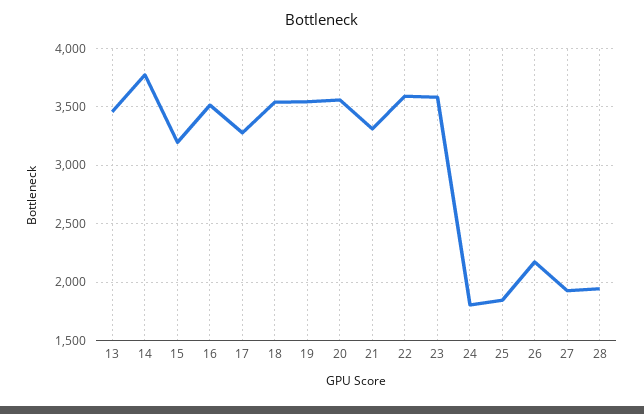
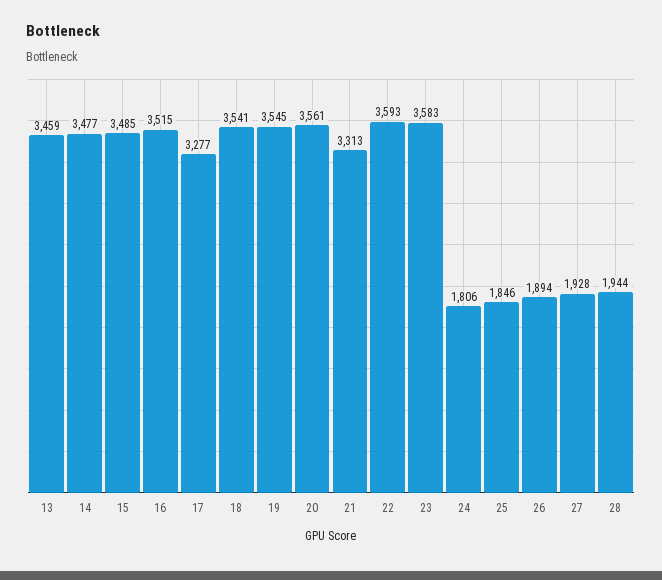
  {
    "13": 3459,
-   "14": 3800,
+   "14": 3477,
-   "15": 3200,
+   "15": 3485,
    "16": 3515,
    "17": 3277,
    "18": 3541,
    "19": 3545,
    "20": 3561,
    "21": 3313,
    "22": 3593,
    "23": 3583,
    "24": 1806,
    "25": 1846,
-   "26": 2200,
+   "26": 1894,
    "27": 1928,
    "28": 1944
  }

